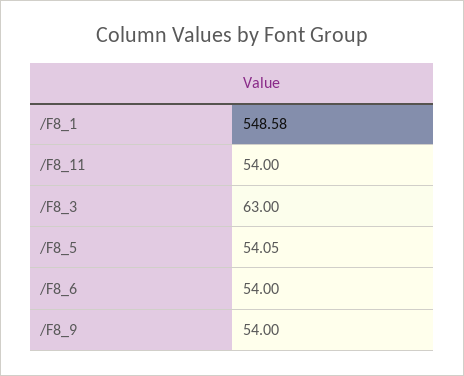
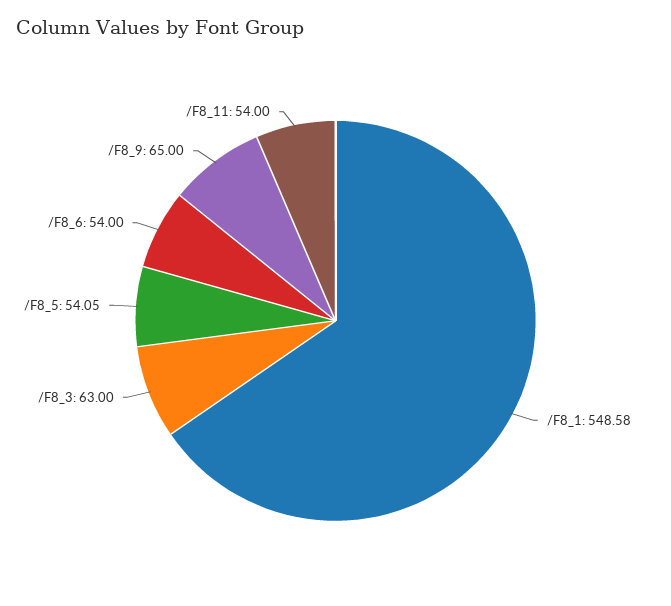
  {
    "/F8_1": 548.58,
    "/F8_11": 54,
    "/F8_3": 63,
    "/F8_5": 54.05,
    "/F8_6": 54,
-   "/F8_9": 54
+   "/F8_9": 65
  }

